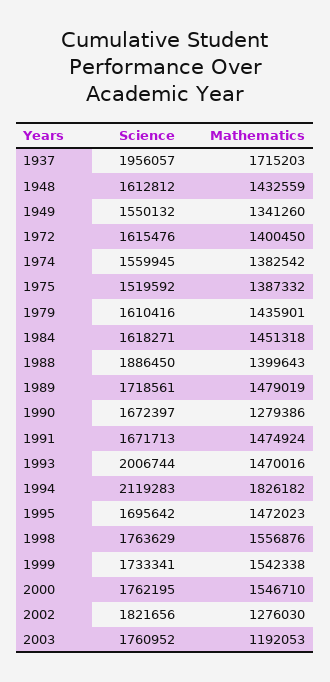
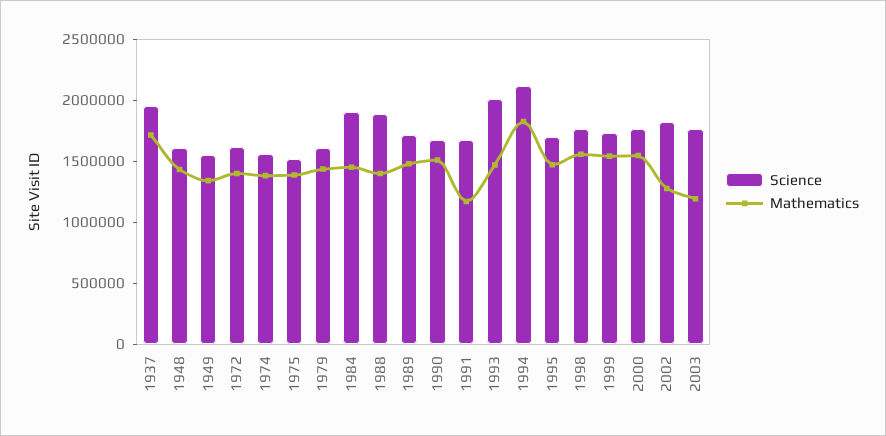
  {
    "Science": {
      "1937": 1956057,
      "1948": 1612812,
      "1949": 1550132,
      "1972": 1615476,
      "1974": 1559945,
      "1975": 1519592,
      "1979": 1610416,
-     "1984": 1618271,
+     "1984": 1900000,
      "1988": 1886450,
      "1989": 1718561,
      "1990": 1672397,
      "1991": 1671713,
      "1993": 2006744,
      "1994": 2119283,
      "1995": 1695642,
      "1998": 1763629,
      "1999": 1733341,
      "2000": 1762195,
      "2002": 1821656,
      "2003": 1760952
    },
    "Mathematics": {
      "1937": 1715203,
      "1948": 1432559,
      "1949": 1341260,
      "1972": 1400450,
      "1974": 1382542,
      "1975": 1387332,
      "1979": 1435901,
      "1984": 1451318,
      "1988": 1399643,
      "1989": 1479019,
-     "1990": 1279386,
+     "1990": 1500000,
-     "1991": 1474924,
+     "1991": 1200000,
      "1993": 1470016,
      "1994": 1826182,
      "1995": 1472023,
      "1998": 1556876,
      "1999": 1542338,
      "2000": 1546710,
      "2002": 1276030,
      "2003": 1192053
    }
  }

